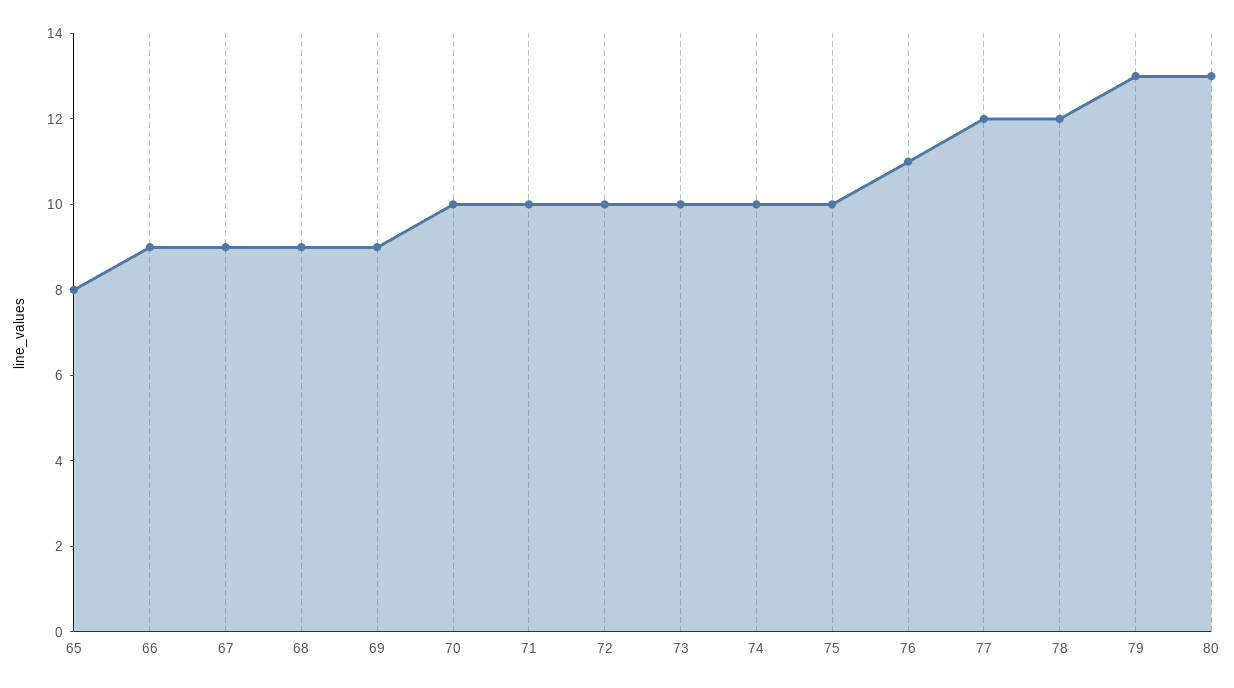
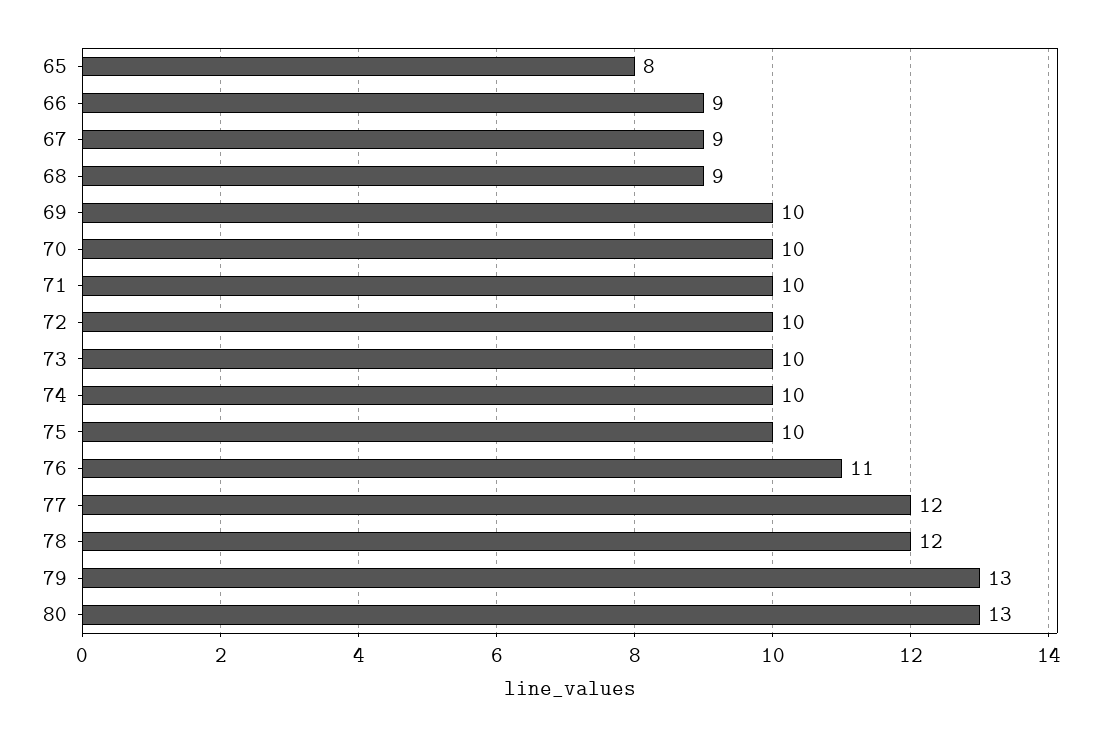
  {
    "65": 8,
    "66": 9,
    "67": 9,
    "68": 9,
-   "69": 9,
+   "69": 10,
    "70": 10,
    "71": 10,
    "72": 10,
    "73": 10,
    "74": 10,
    "75": 10,
    "76": 11,
    "77": 12,
    "78": 12,
    "79": 13,
    "80": 13
  }

